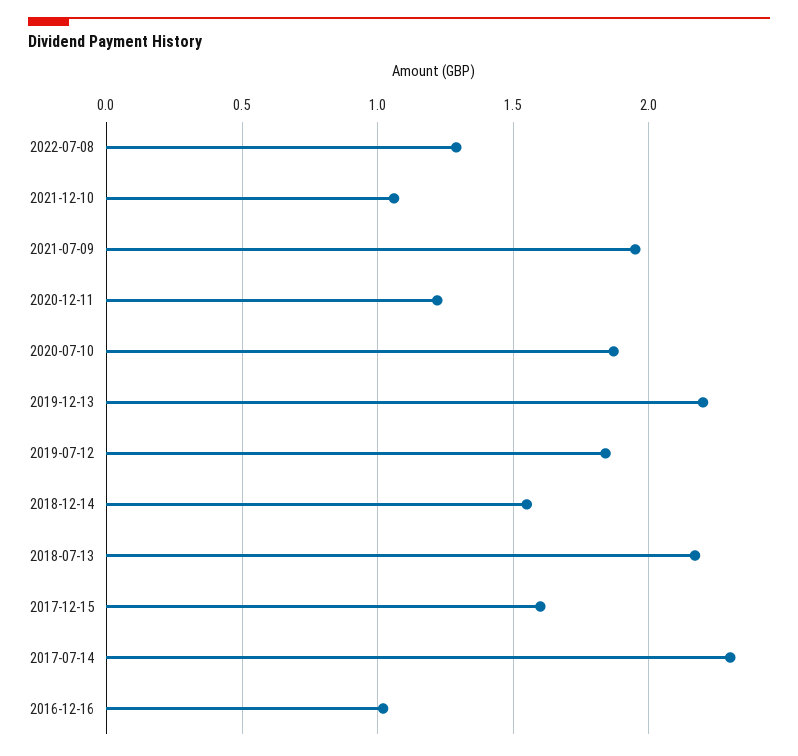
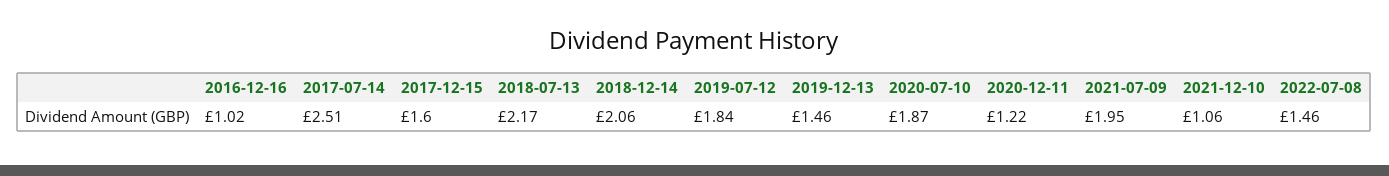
  {
-   "2022-07-08": 1.3,
+   "2022-07-08": 1.46,
    "2021-12-10": 1.06,
    "2021-07-09": 1.95,
    "2020-12-11": 1.22,
    "2020-07-10": 1.87,
-   "2019-12-13": 2.2,
+   "2019-12-13": 1.46,
    "2019-07-12": 1.84,
-   "2018-12-14": 1.55,
+   "2018-12-14": 2.06,
    "2018-07-13": 2.17,
    "2017-12-15": 1.6,
-   "2017-07-14": 2.3,
+   "2017-07-14": 2.51,
    "2016-12-16": 1.02
  }

